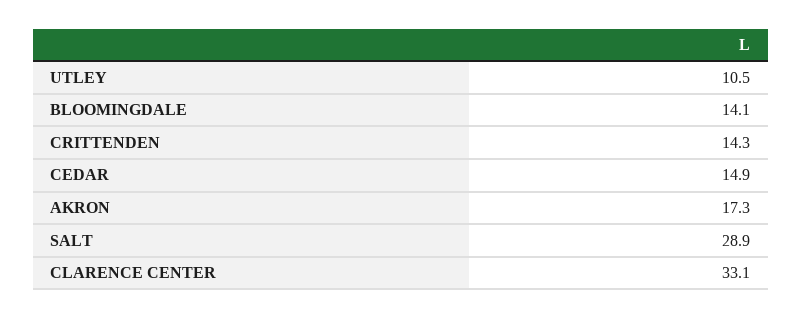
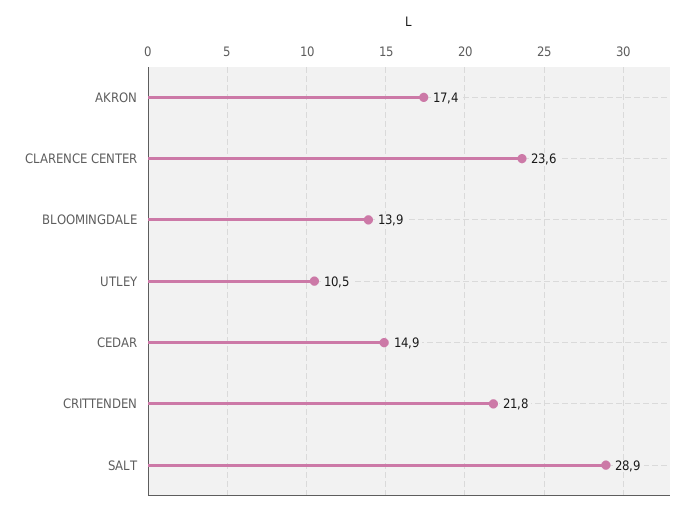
  {
    "UTLEY": 10.5,
-   "BLOOMINGDALE": 14.1,
+   "BLOOMINGDALE": 13.9,
-   "CRITTENDEN": 14.3,
+   "CRITTENDEN": 21.8,
    "CEDAR": 14.9,
-   "AKRON": 17.3,
+   "AKRON": 17.4,
    "SALT": 28.9,
-   "CLARENCE CENTER": 33.1
+   "CLARENCE CENTER": 23.6
  }

